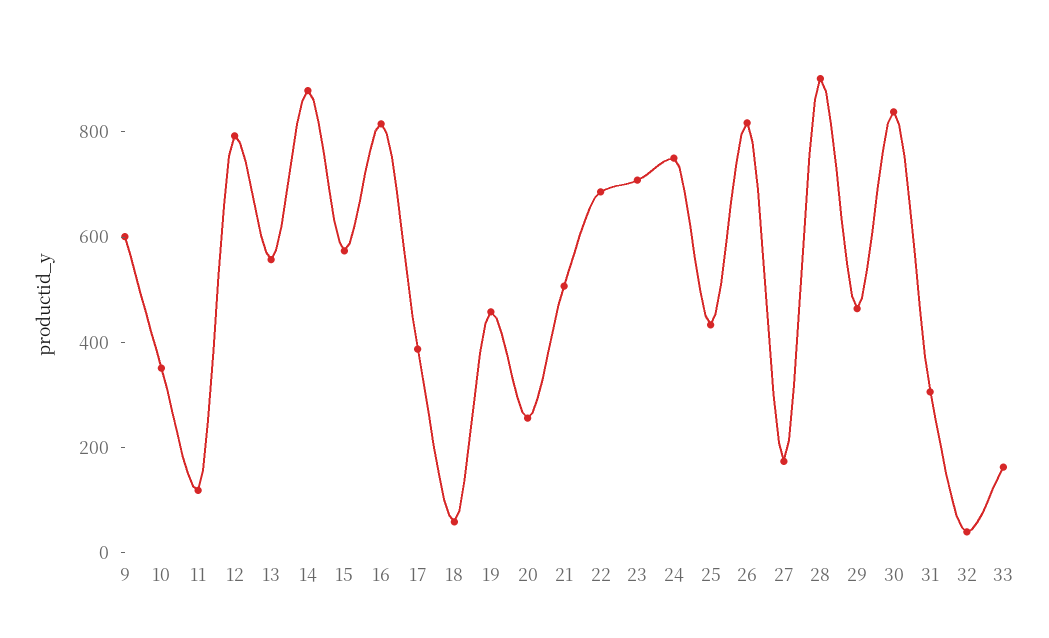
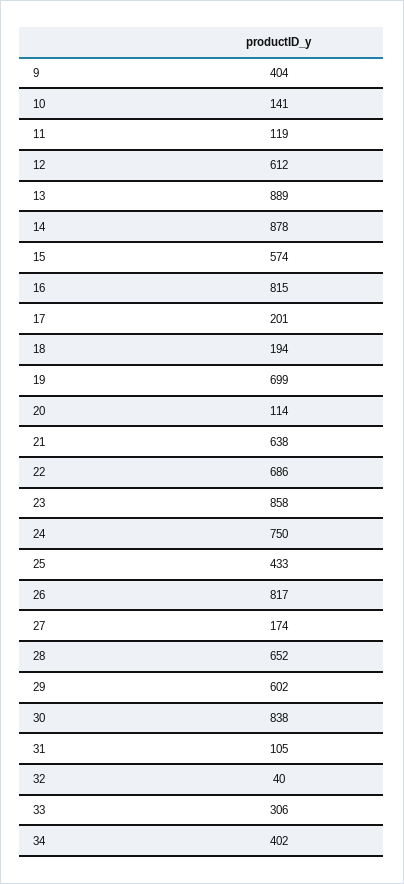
  {
-   "9": 600,
+   "9": 404,
-   "10": 350,
+   "10": 141,
    "11": 119,
-   "12": 800,
+   "12": 612,
-   "13": 550,
+   "13": 889,
    "14": 878,
    "15": 574,
    "16": 815,
-   "17": 400,
+   "17": 201,
-   "18": 50,
+   "18": 194,
-   "19": 450,
+   "19": 699,
-   "20": 250,
+   "20": 114,
-   "21": 500,
+   "21": 638,
    "22": 686,
-   "23": 700,
+   "23": 858,
    "24": 750,
    "25": 433,
    "26": 817,
    "27": 174,
-   "28": 900,
+   "28": 652,
-   "29": 450,
+   "29": 602,
    "30": 838,
-   "31": 300,
+   "31": 105,
    "32": 40,
-   "33": 150
+   "33": 306,
+   "34": 402
  }

